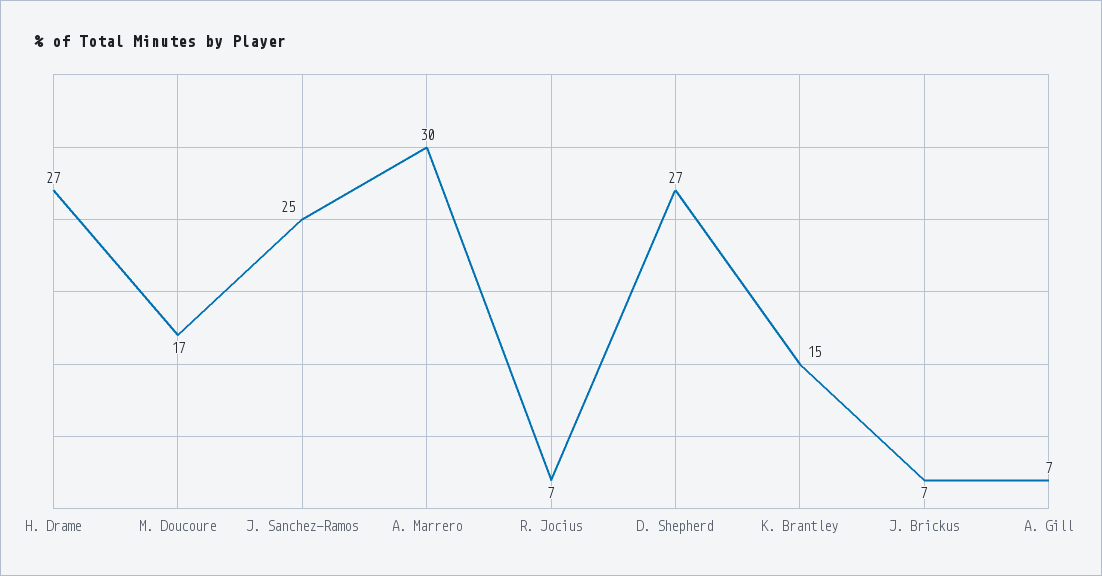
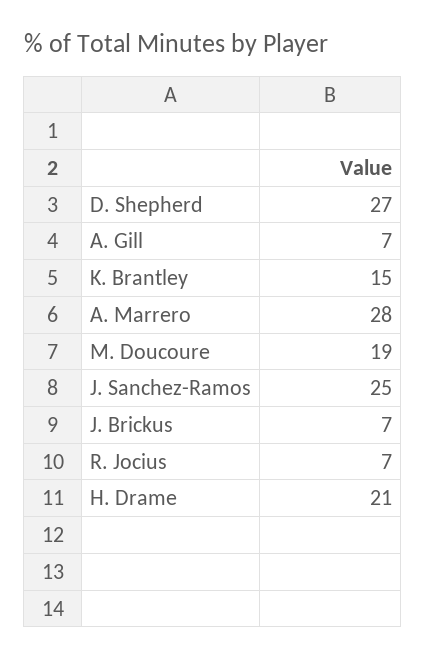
  {
-   "H. Drame": 27,
+   "H. Drame": 21,
-   "M. Doucoure": 17,
+   "M. Doucoure": 19,
    "J. Sanchez-Ramos": 25,
-   "A. Marrero": 30,
+   "A. Marrero": 28,
    "R. Jocius": 7,
    "D. Shepherd": 27,
    "K. Brantley": 15,
    "J. Brickus": 7,
    "A. Gill": 7
  }

